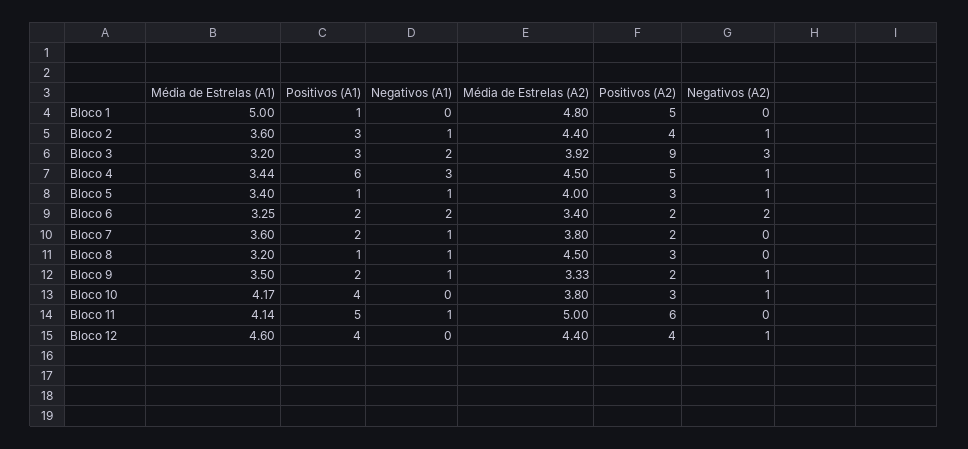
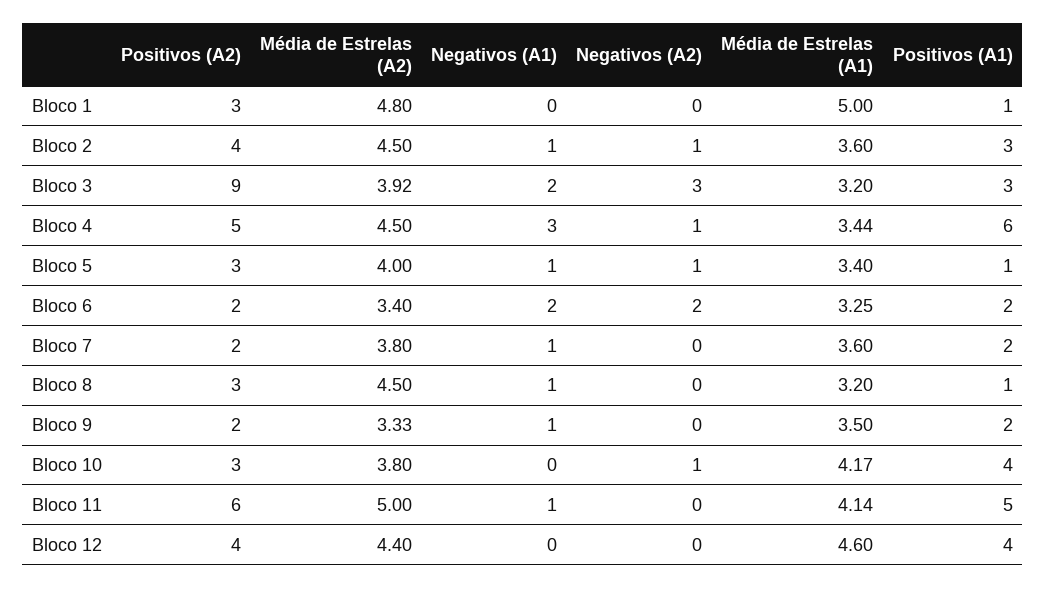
  {
    "Média de Estrelas (A1)": {
      "Bloco 1": 5,
      "Bloco 2": 3.6,
      "Bloco 3": 3.2,
      "Bloco 4": 3.44,
      "Bloco 5": 3.4,
      "Bloco 6": 3.25,
      "Bloco 7": 3.6,
      "Bloco 8": 3.2,
      "Bloco 9": 3.5,
      "Bloco 10": 4.17,
      "Bloco 11": 4.14,
      "Bloco 12": 4.6
    },
    "Positivos (A1)": {
      "Bloco 1": 1,
      "Bloco 2": 3,
      "Bloco 3": 3,
      "Bloco 4": 6,
      "Bloco 5": 1,
      "Bloco 6": 2,
      "Bloco 7": 2,
      "Bloco 8": 1,
      "Bloco 9": 2,
      "Bloco 10": 4,
      "Bloco 11": 5,
      "Bloco 12": 4
    },
    "Negativos (A1)": {
      "Bloco 1": 0,
      "Bloco 2": 1,
      "Bloco 3": 2,
      "Bloco 4": 3,
      "Bloco 5": 1,
      "Bloco 6": 2,
      "Bloco 7": 1,
      "Bloco 8": 1,
      "Bloco 9": 1,
      "Bloco 10": 0,
      "Bloco 11": 1,
      "Bloco 12": 0
    },
    "Média de Estrelas (A2)": {
      "Bloco 1": 4.8,
-     "Bloco 2": 4.4,
+     "Bloco 2": 4.5,
      "Bloco 3": 3.92,
      "Bloco 4": 4.5,
      "Bloco 5": 4,
      "Bloco 6": 3.4,
      "Bloco 7": 3.8,
      "Bloco 8": 4.5,
      "Bloco 9": 3.33,
      "Bloco 10": 3.8,
      "Bloco 11": 5,
      "Bloco 12": 4.4
    },
    "Positivos (A2)": {
-     "Bloco 1": 5,
+     "Bloco 1": 3,
      "Bloco 2": 4,
      "Bloco 3": 9,
      "Bloco 4": 5,
      "Bloco 5": 3,
      "Bloco 6": 2,
      "Bloco 7": 2,
      "Bloco 8": 3,
      "Bloco 9": 2,
      "Bloco 10": 3,
      "Bloco 11": 6,
      "Bloco 12": 4
    },
    "Negativos (A2)": {
      "Bloco 1": 0,
      "Bloco 2": 1,
      "Bloco 3": 3,
      "Bloco 4": 1,
      "Bloco 5": 1,
      "Bloco 6": 2,
      "Bloco 7": 0,
      "Bloco 8": 0,
-     "Bloco 9": 1,
+     "Bloco 9": 0,
      "Bloco 10": 1,
      "Bloco 11": 0,
-     "Bloco 12": 1
+     "Bloco 12": 0
    }
  }

